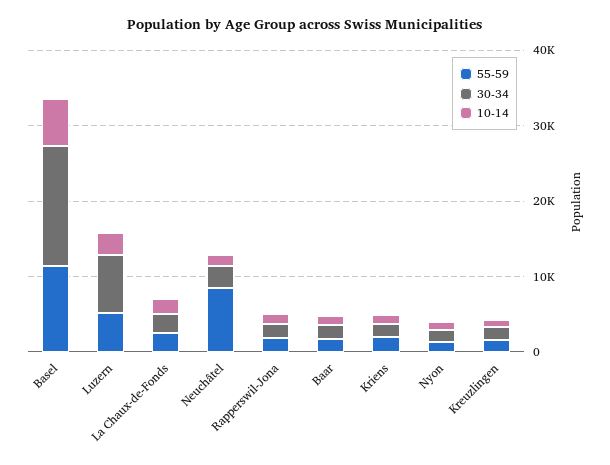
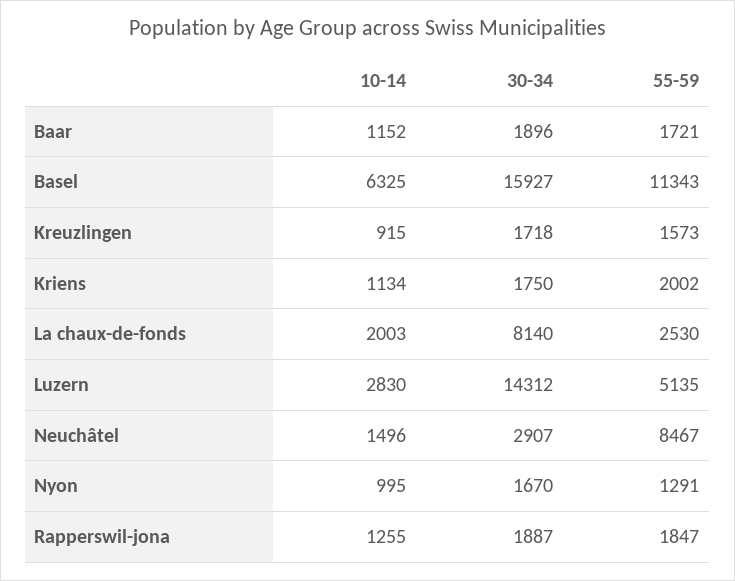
  {
    "55-59": {
      "Basel": 11343,
      "Luzern": 5135,
      "La Chaux-de-Fonds": 2530,
      "Neuchâtel": 8467,
      "Rapperswil-Jona": 1847,
      "Baar": 1721,
      "Kriens": 2002,
      "Nyon": 1291,
      "Kreuzlingen": 1573
    },
    "30-34": {
      "Basel": 15927,
-     "Luzern": 8000,
+     "Luzern": 14312,
-     "La Chaux-de-Fonds": 2000,
+     "La Chaux-de-Fonds": 8140,
      "Neuchâtel": 2907,
      "Rapperswil-Jona": 1887,
      "Baar": 1896,
      "Kriens": 1750,
      "Nyon": 1670,
      "Kreuzlingen": 1718
    },
    "10-14": {
      "Basel": 6325,
      "Luzern": 2830,
      "La Chaux-de-Fonds": 2003,
      "Neuchâtel": 1496,
      "Rapperswil-Jona": 1255,
      "Baar": 1152,
      "Kriens": 1134,
      "Nyon": 995,
      "Kreuzlingen": 915
    }
  }

